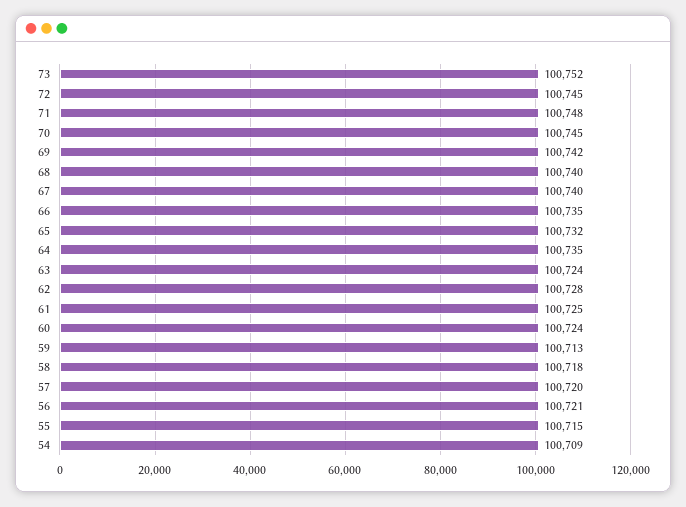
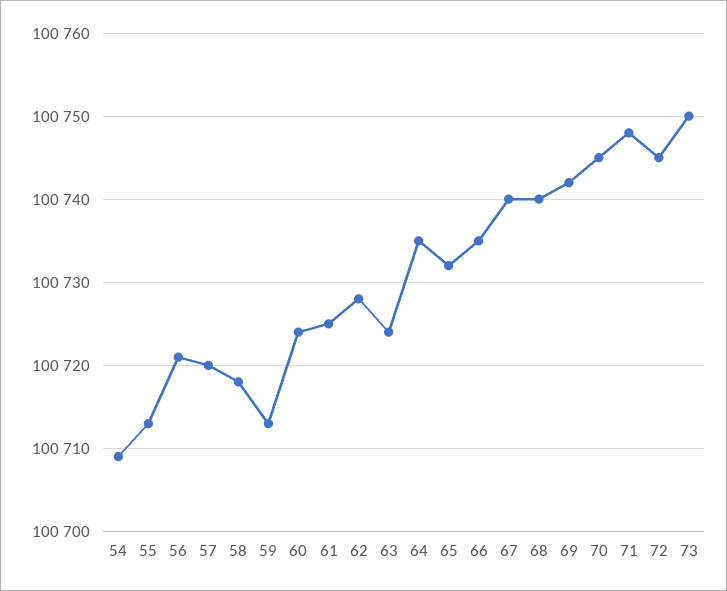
  {
-   "73": 100752,
+   "73": 100750,
    "72": 100745,
    "71": 100748,
    "70": 100745,
    "69": 100742,
    "68": 100740,
    "67": 100740,
    "66": 100735,
    "65": 100732,
    "64": 100735,
    "63": 100724,
    "62": 100728,
    "61": 100725,
    "60": 100724,
    "59": 100713,
    "58": 100718,
    "57": 100720,
    "56": 100721,
-   "55": 100715,
+   "55": 100713,
    "54": 100709
  }

